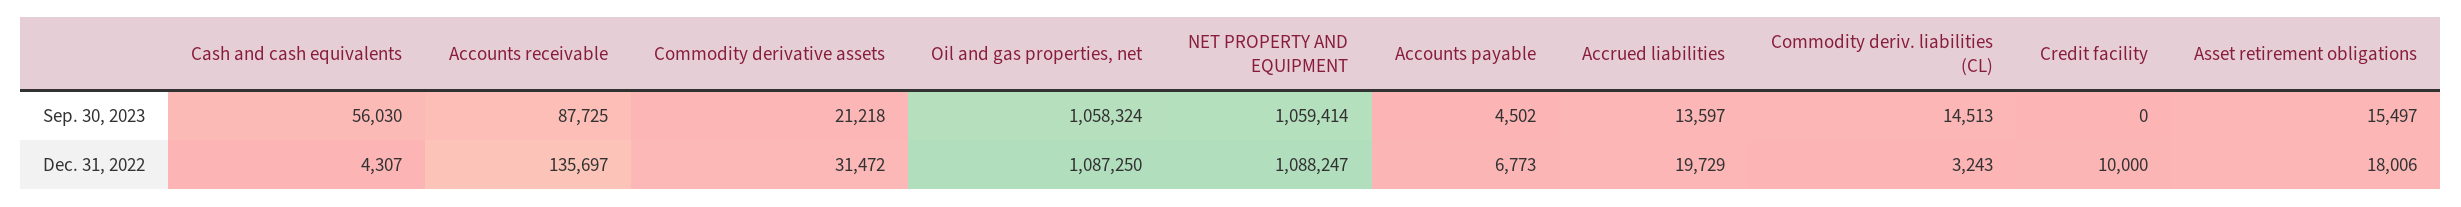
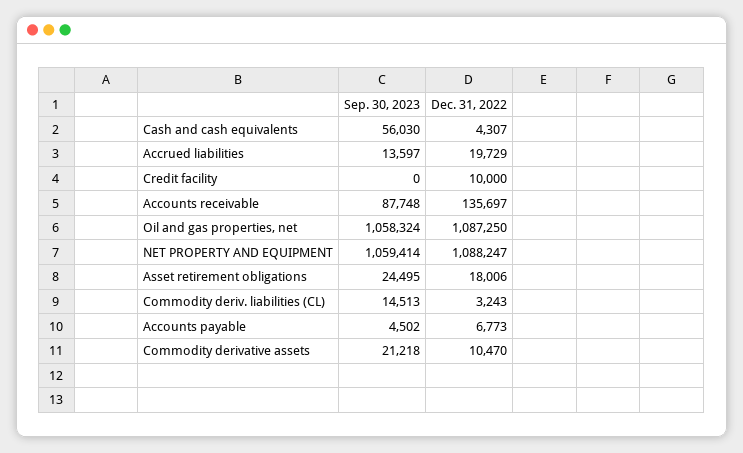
  {
    "Cash and cash equivalents": {
      "Sep. 30, 2023": 56030,
      "Dec. 31, 2022": 4307
    },
    "Accounts receivable": {
-     "Sep. 30, 2023": 87725,
+     "Sep. 30, 2023": 87748,
      "Dec. 31, 2022": 135697
    },
    "Commodity derivative assets": {
      "Sep. 30, 2023": 21218,
-     "Dec. 31, 2022": 31472
+     "Dec. 31, 2022": 10470
    },
    "Oil and gas properties, net": {
      "Sep. 30, 2023": 1058324,
      "Dec. 31, 2022": 1087250
    },
    "NET PROPERTY AND EQUIPMENT": {
      "Sep. 30, 2023": 1059414,
      "Dec. 31, 2022": 1088247
    },
    "Accounts payable": {
      "Sep. 30, 2023": 4502,
      "Dec. 31, 2022": 6773
    },
    "Accrued liabilities": {
      "Sep. 30, 2023": 13597,
      "Dec. 31, 2022": 19729
    },
    "Commodity deriv. liabilities (CL)": {
      "Sep. 30, 2023": 14513,
      "Dec. 31, 2022": 3243
    },
    "Credit facility": {
      "Sep. 30, 2023": 0,
      "Dec. 31, 2022": 10000
    },
    "Asset retirement obligations": {
-     "Sep. 30, 2023": 15497,
+     "Sep. 30, 2023": 24495,
      "Dec. 31, 2022": 18006
    }
  }

